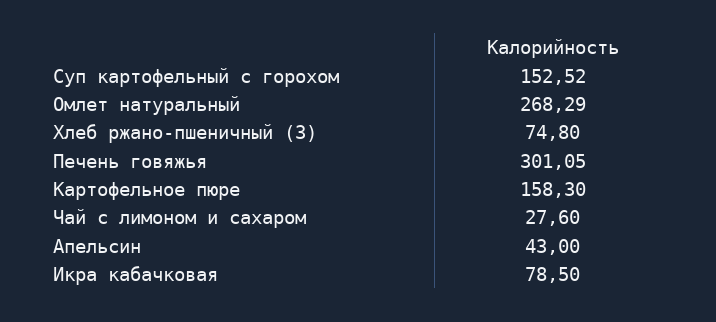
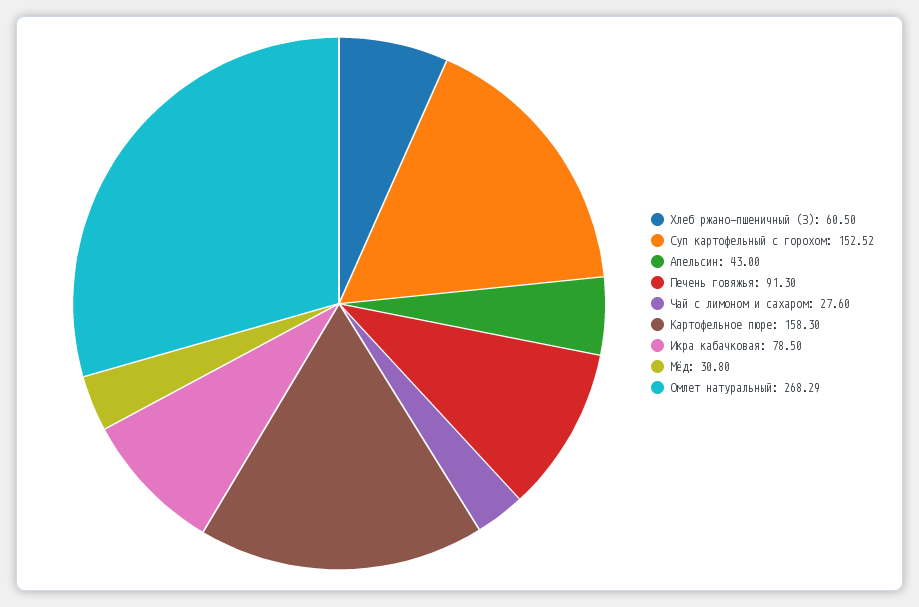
  {
    "Суп картофельный с горохом": 152.52,
    "Омлет натуральный": 268.29,
-   "Хлеб ржано-пшеничный (З)": 74.8,
+   "Хлеб ржано-пшеничный (З)": 60.5,
-   "Печень говяжья": 301.05,
+   "Печень говяжья": 91.3,
    "Картофельное пюре": 158.3,
    "Чай с лимоном и сахаром": 27.6,
    "Апельсин": 43,
-   "Икра кабачковая": 78.5
+   "Икра кабачковая": 78.5,
+   "Мёд": 30.8
  }

